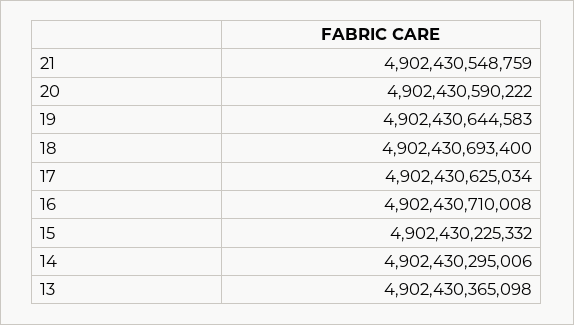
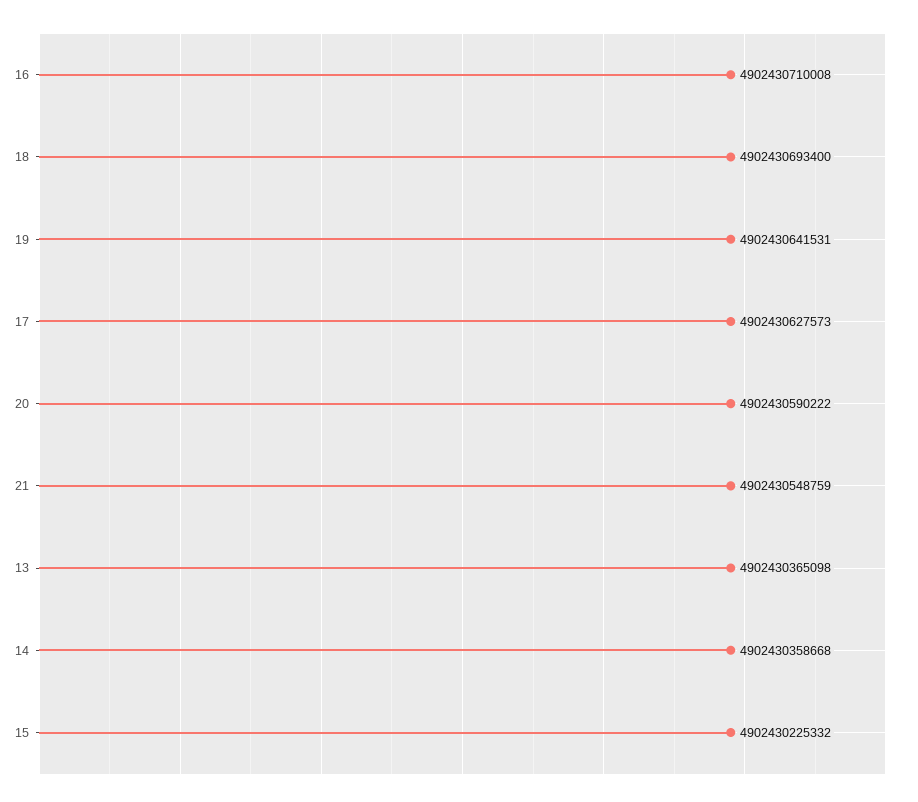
  {
    "21": 4902430548759,
    "20": 4902430590222,
-   "19": 4902430644583,
+   "19": 4902430641531,
    "18": 4902430693400,
-   "17": 4902430625034,
+   "17": 4902430627573,
    "16": 4902430710008,
    "15": 4902430225332,
-   "14": 4902430295006,
+   "14": 4902430358668,
    "13": 4902430365098
  }

